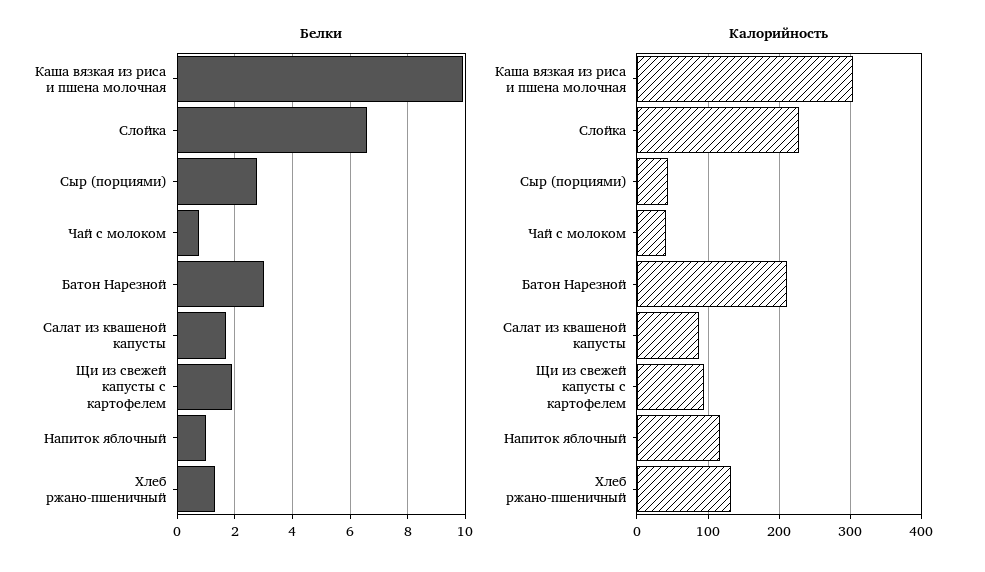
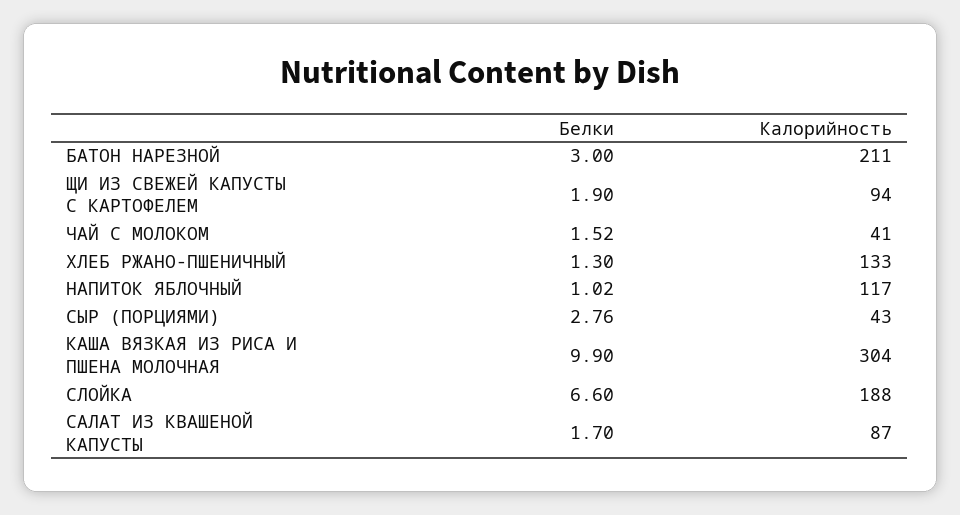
  {
    "Белки": {
      "Каша вязкая из риса и пшена молочная": 9.9,
      "Слойка": 6.6,
      "Сыр (порциями)": 2.76,
-     "Чай с молоком": 0.75,
+     "Чай с молоком": 1.52,
      "Батон Нарезной": 3,
      "Салат из квашеной капусты": 1.7,
      "Щи из свежей капусты с картофелем": 1.9,
      "Напиток яблочный": 1.02,
      "Хлеб ржано-пшеничный": 1.3
    },
    "Калорийность": {
      "Каша вязкая из риса и пшена молочная": 304,
-     "Слойка": 230,
+     "Слойка": 188,
      "Сыр (порциями)": 43,
      "Чай с молоком": 41,
      "Батон Нарезной": 211,
      "Салат из квашеной капусты": 87,
      "Щи из свежей капусты с картофелем": 94,
      "Напиток яблочный": 117,
      "Хлеб ржано-пшеничный": 133
    }
  }

